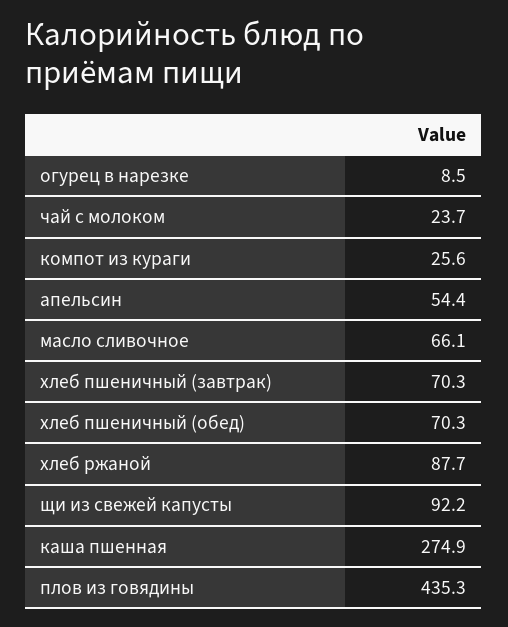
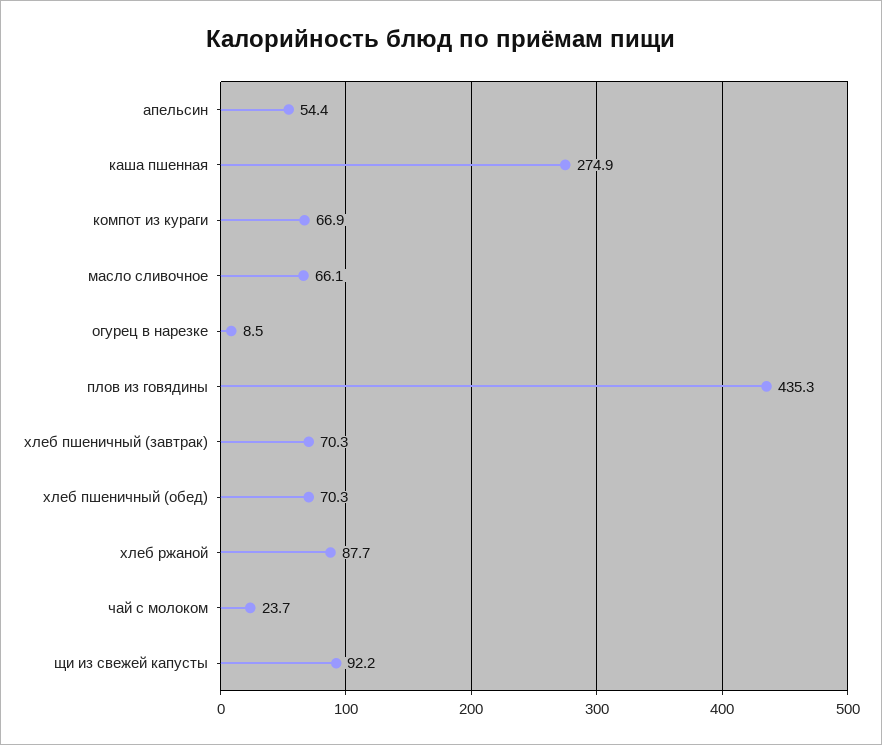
  {
    "огурец в нарезке": 8.5,
    "чай с молоком": 23.7,
-   "компот из кураги": 25.6,
+   "компот из кураги": 66.9,
    "апельсин": 54.4,
    "масло сливочное": 66.1,
    "хлеб пшеничный (завтрак)": 70.3,
    "хлеб пшеничный (обед)": 70.3,
    "хлеб ржаной": 87.7,
    "щи из свежей капусты": 92.2,
    "каша пшенная": 274.9,
    "плов из говядины": 435.3
  }

